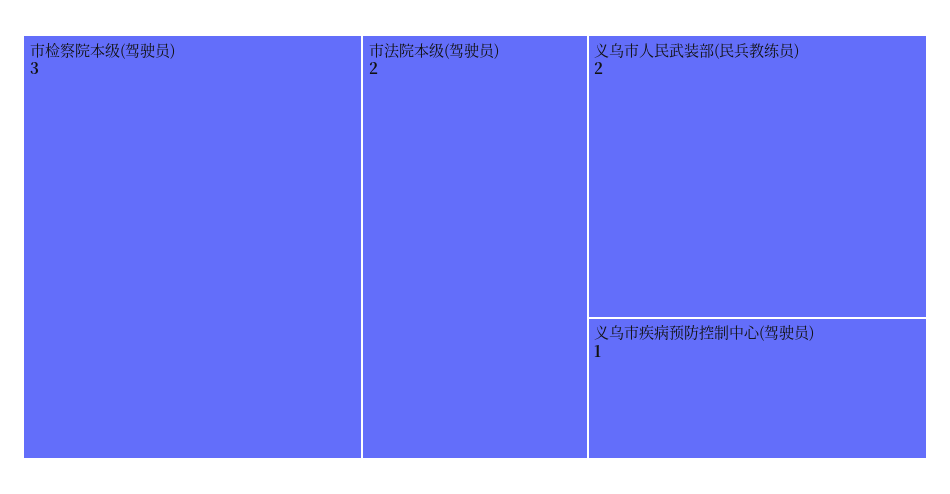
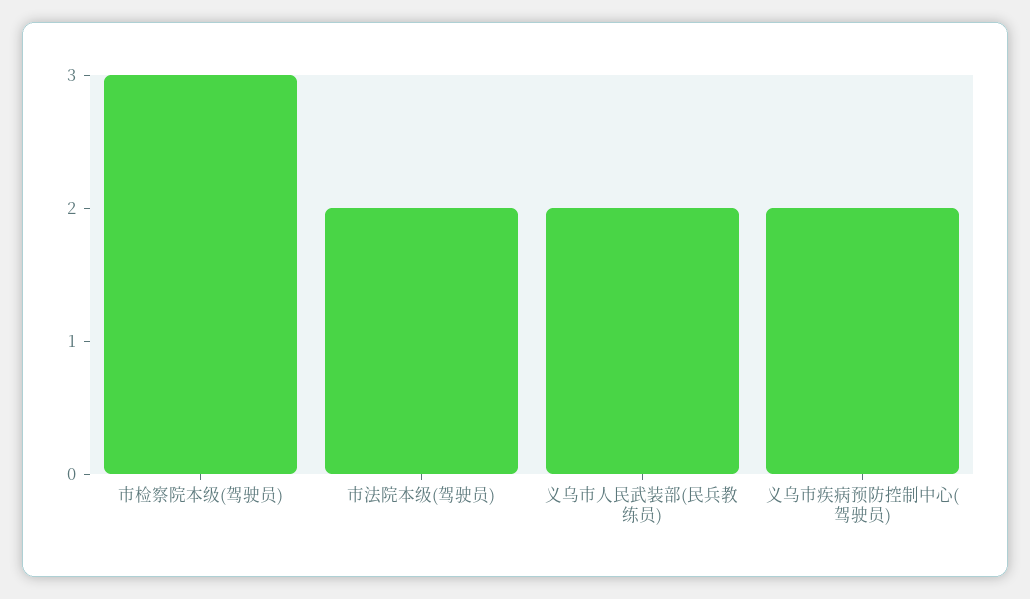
  {
    "市检察院本级(驾驶员)": 3,
    "市法院本级(驾驶员)": 2,
    "义乌市人民武装部(民兵教练员)": 2,
-   "义乌市疾病预防控制中心(驾驶员)": 1
+   "义乌市疾病预防控制中心(驾驶员)": 2
  }

